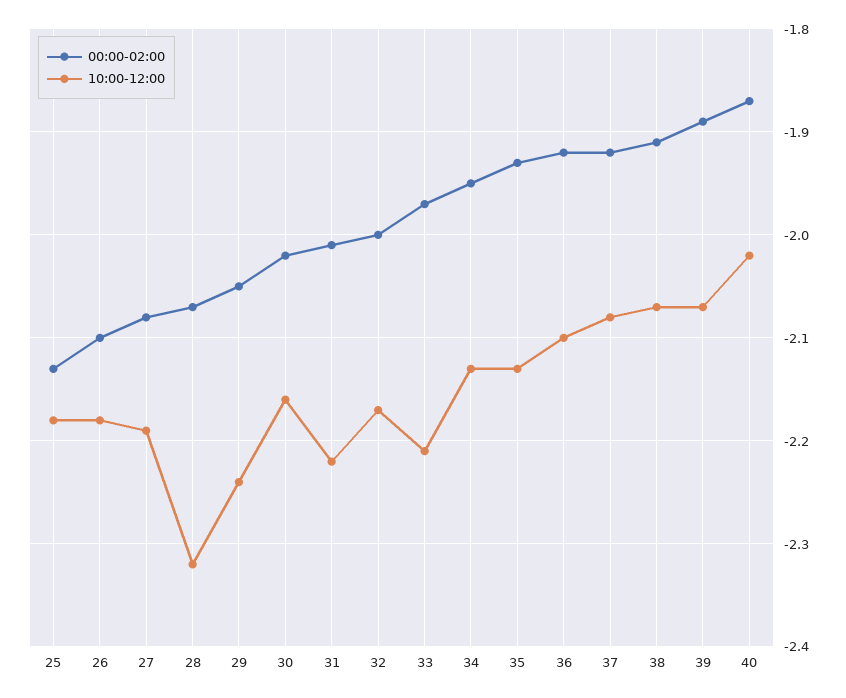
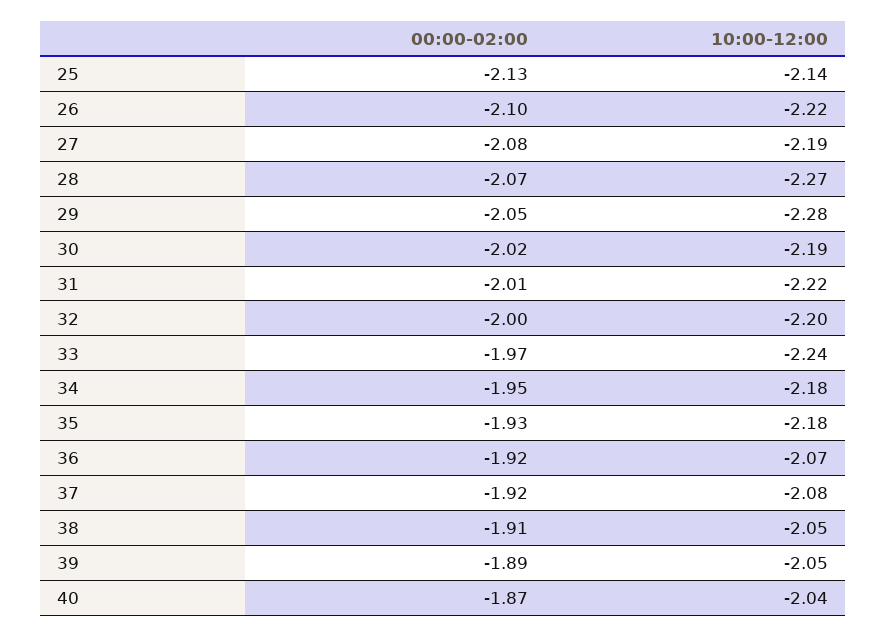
  {
    "00:00-02:00": {
      "25": -2.13,
      "26": -2.1,
      "27": -2.08,
      "28": -2.07,
      "29": -2.05,
      "30": -2.02,
      "31": -2.01,
      "32": -2,
      "33": -1.97,
      "34": -1.95,
      "35": -1.93,
      "36": -1.92,
      "37": -1.92,
      "38": -1.91,
      "39": -1.89,
      "40": -1.87
    },
    "10:00-12:00": {
-     "25": -2.18,
+     "25": -2.14,
-     "26": -2.18,
+     "26": -2.22,
      "27": -2.19,
-     "28": -2.32,
+     "28": -2.27,
-     "29": -2.24,
+     "29": -2.28,
-     "30": -2.16,
+     "30": -2.19,
      "31": -2.22,
-     "32": -2.17,
+     "32": -2.2,
-     "33": -2.21,
+     "33": -2.24,
-     "34": -2.13,
+     "34": -2.18,
-     "35": -2.13,
+     "35": -2.18,
-     "36": -2.1,
+     "36": -2.07,
      "37": -2.08,
-     "38": -2.07,
+     "38": -2.05,
-     "39": -2.07,
+     "39": -2.05,
-     "40": -2.02
+     "40": -2.04
    }
  }

